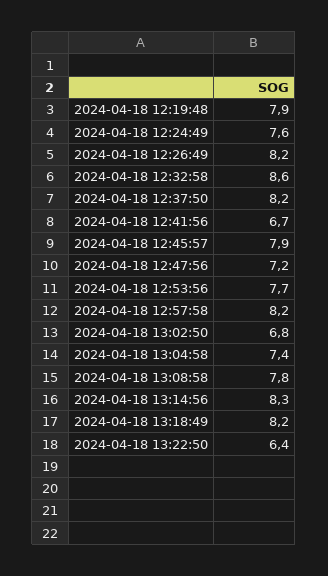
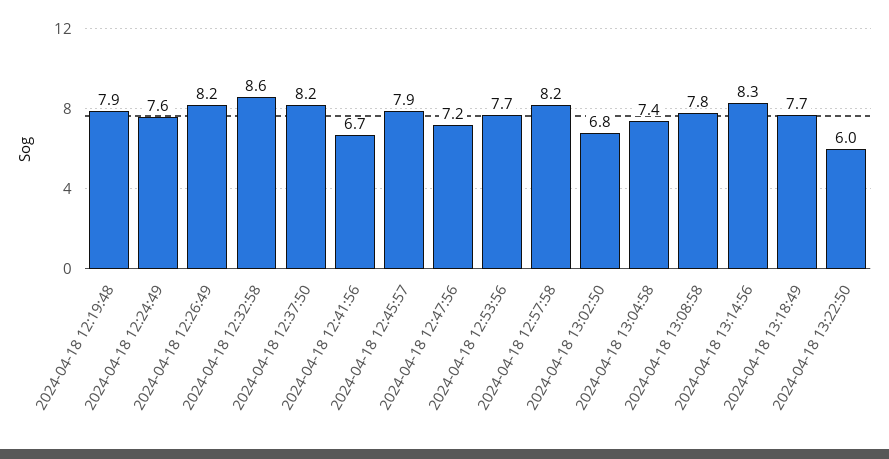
  {
    "2024-04-18 12:19:48": 7.9,
    "2024-04-18 12:24:49": 7.6,
    "2024-04-18 12:26:49": 8.2,
    "2024-04-18 12:32:58": 8.6,
    "2024-04-18 12:37:50": 8.2,
    "2024-04-18 12:41:56": 6.7,
    "2024-04-18 12:45:57": 7.9,
    "2024-04-18 12:47:56": 7.2,
    "2024-04-18 12:53:56": 7.7,
    "2024-04-18 12:57:58": 8.2,
    "2024-04-18 13:02:50": 6.8,
    "2024-04-18 13:04:58": 7.4,
    "2024-04-18 13:08:58": 7.8,
    "2024-04-18 13:14:56": 8.3,
-   "2024-04-18 13:18:49": 8.2,
+   "2024-04-18 13:18:49": 7.7,
-   "2024-04-18 13:22:50": 6.4
+   "2024-04-18 13:22:50": 6
  }

